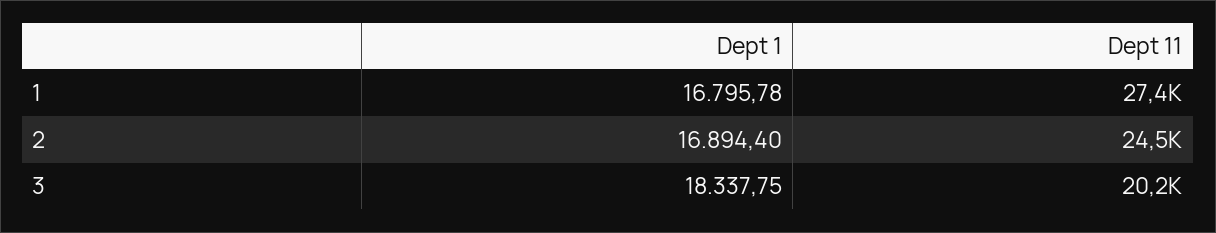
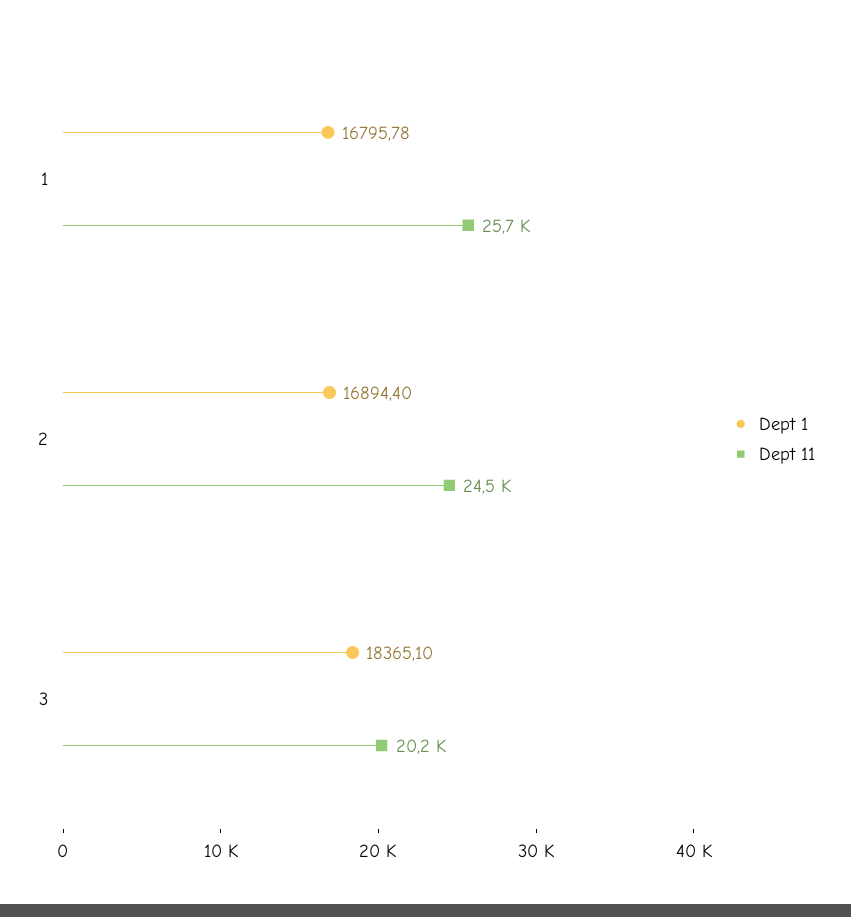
  {
    "Dept 1": {
      "1": 16795.78,
      "2": 16894.4,
-     "3": 18337.75
+     "3": 18365.1
    },
    "Dept 11": {
-     "1": 27400,
+     "1": 25700,
      "2": 24500,
      "3": 20200
    }
  }

